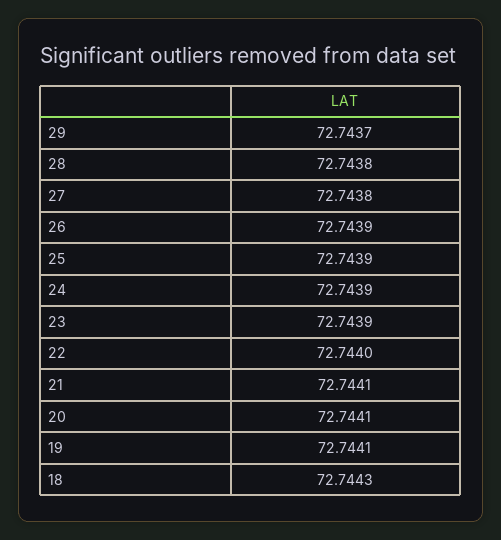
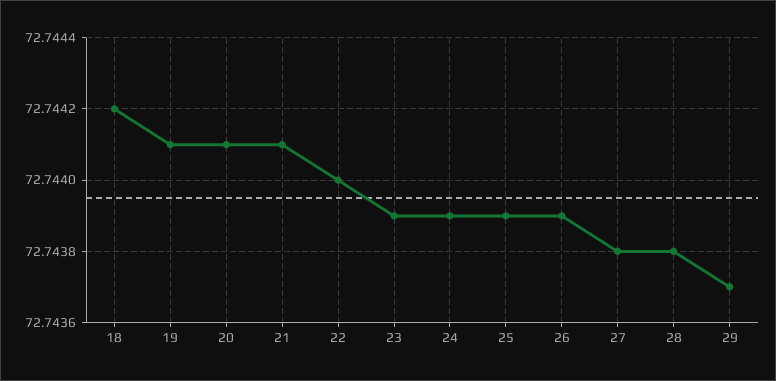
  {
    "29": 72.7437,
    "28": 72.7438,
    "27": 72.7438,
    "26": 72.7439,
    "25": 72.7439,
    "24": 72.7439,
    "23": 72.7439,
    "22": 72.744,
    "21": 72.7441,
    "20": 72.7441,
    "19": 72.7441,
-   "18": 72.7443
+   "18": 72.7442
  }

